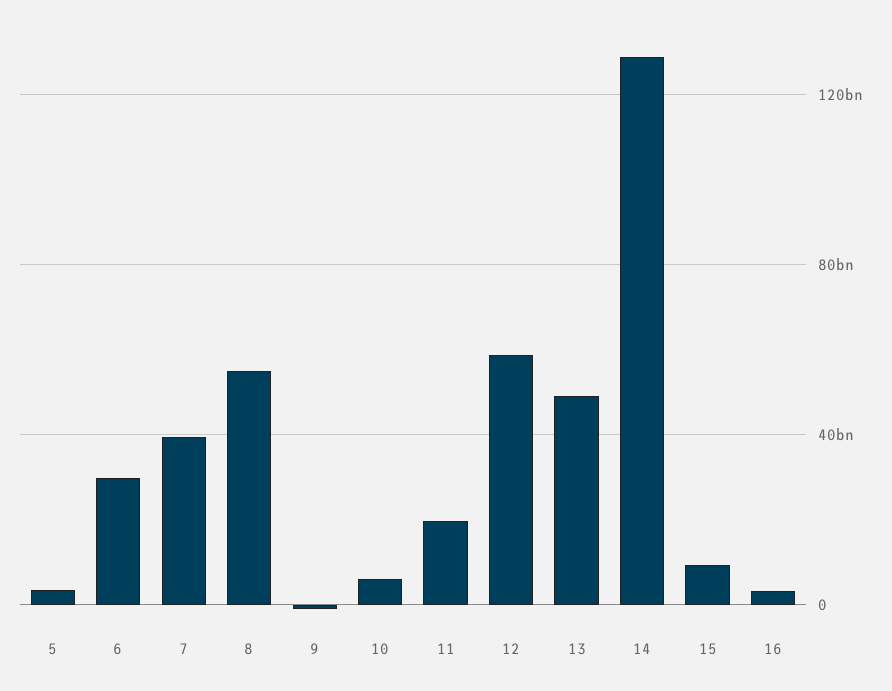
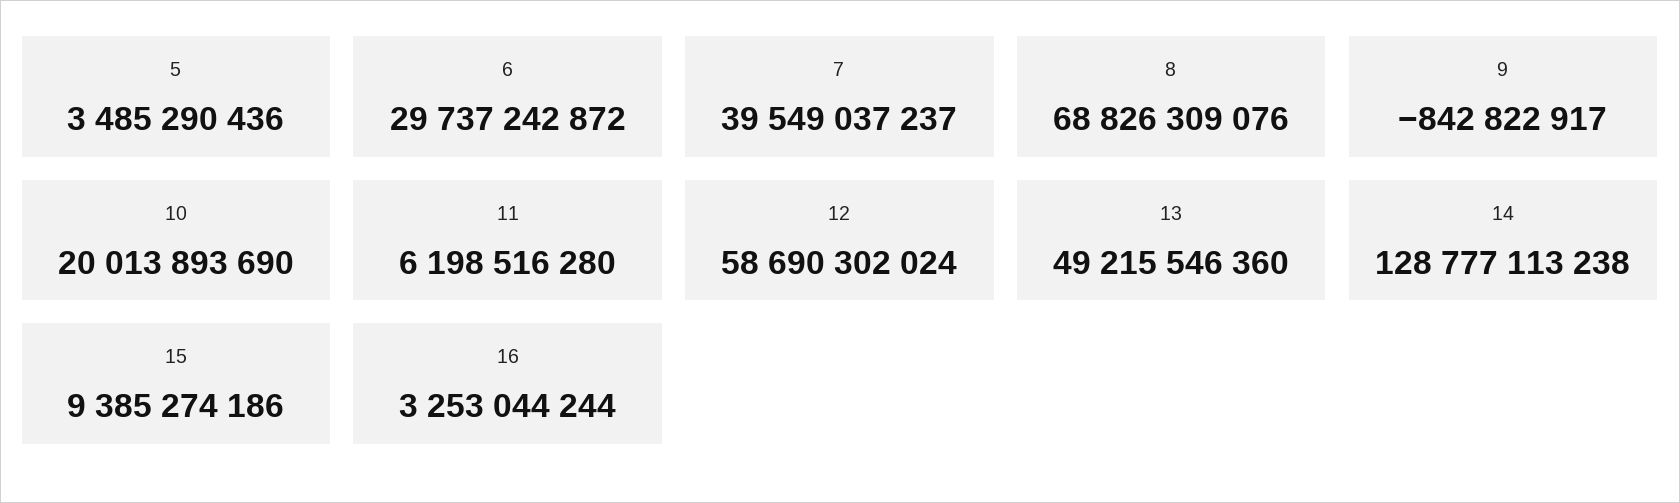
  {
    "5": 3485290436,
    "6": 29737242872,
    "7": 39549037237,
-   "8": 55000000000,
+   "8": 68826309076,
    "9": -842822917,
-   "10": 5000000000,
+   "10": 20013893690,
-   "11": 20000000000,
+   "11": 6198516280,
    "12": 58690302024,
    "13": 49215546360,
    "14": 128777113238,
    "15": 9385274186,
    "16": 3253044244
  }

